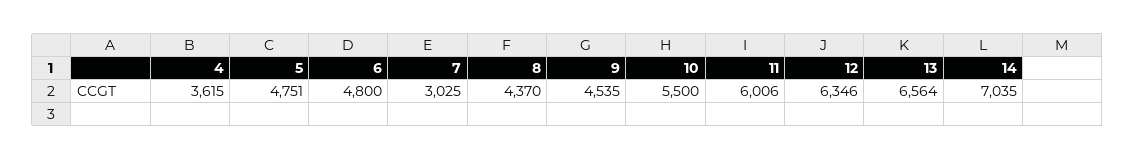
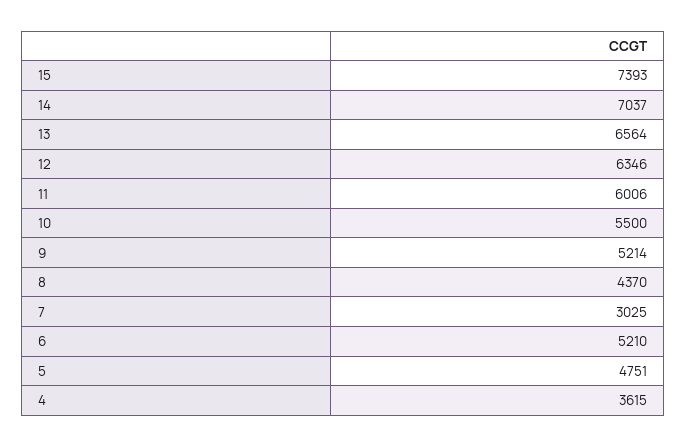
  {
    "4": 3615,
    "5": 4751,
-   "6": 4800,
+   "6": 5210,
    "7": 3025,
    "8": 4370,
-   "9": 4535,
+   "9": 5214,
    "10": 5500,
    "11": 6006,
    "12": 6346,
    "13": 6564,
-   "14": 7035
+   "14": 7037,
+   "15": 7393
  }

